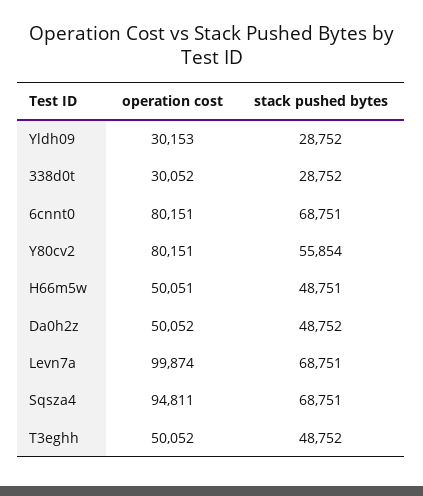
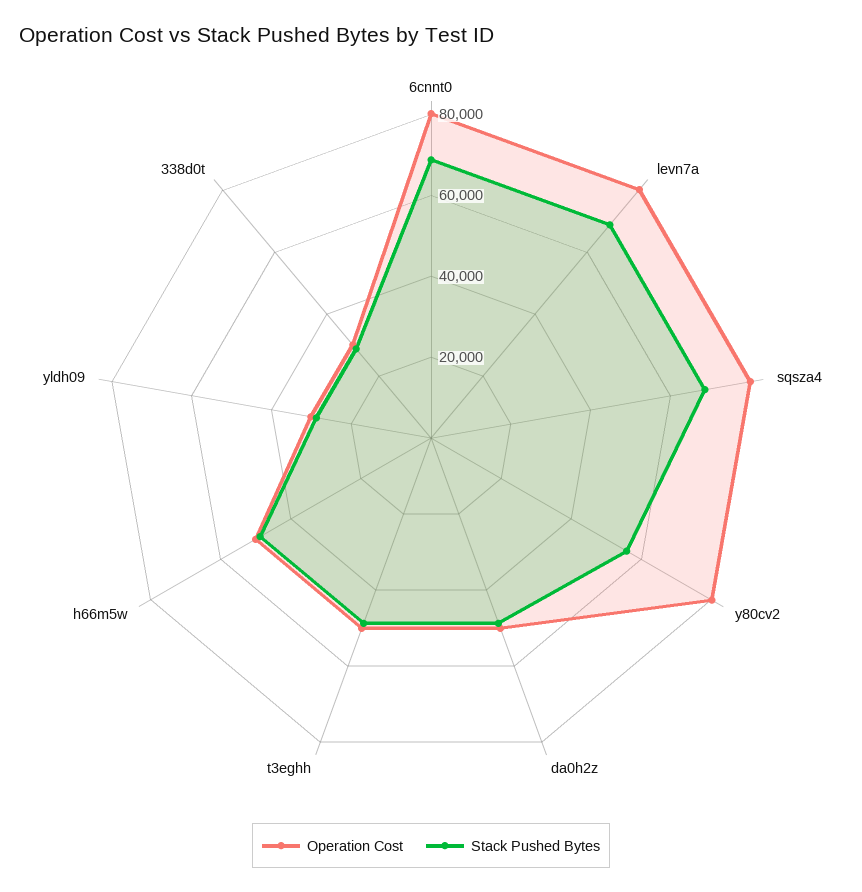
  {
    "operation cost": {
      "Yldh09": 30153,
      "338d0t": 30052,
      "6cnnt0": 80151,
      "Y80cv2": 80151,
      "H66m5w": 50051,
      "Da0h2z": 50052,
-     "Levn7a": 99874,
+     "Levn7a": 80000,
-     "Sqsza4": 94811,
+     "Sqsza4": 80000,
      "T3eghh": 50052
    },
    "stack pushed bytes": {
      "Yldh09": 28752,
      "338d0t": 28752,
      "6cnnt0": 68751,
      "Y80cv2": 55854,
      "H66m5w": 48751,
      "Da0h2z": 48752,
      "Levn7a": 68751,
      "Sqsza4": 68751,
      "T3eghh": 48752
    }
  }

